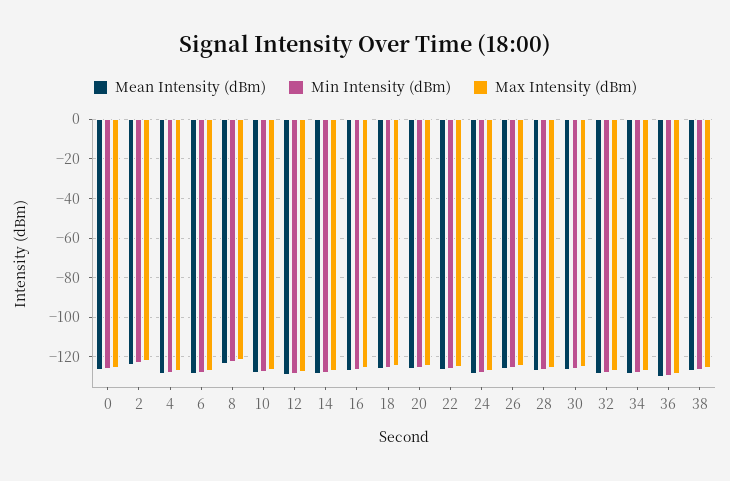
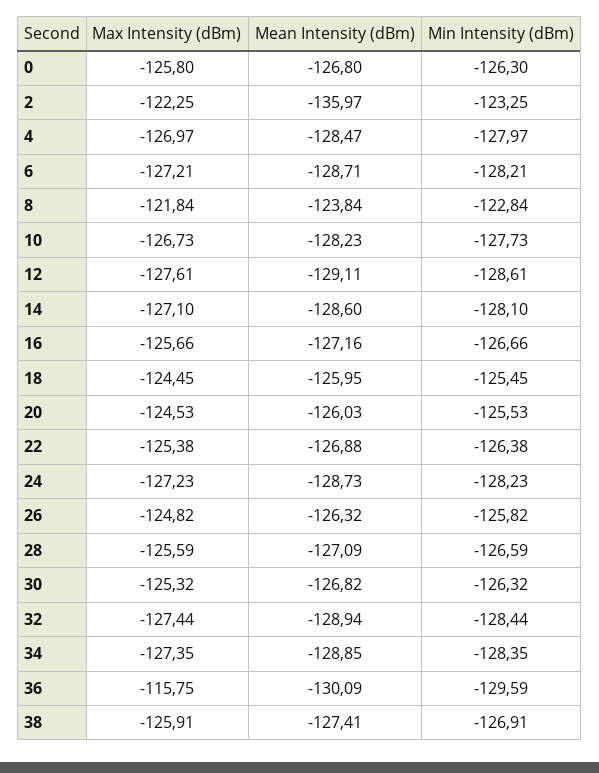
  {
    "Mean Intensity (dBm)": {
      "0": -126.8,
-     "2": -125,
+     "2": -135.97,
      "4": -128.47,
      "6": -128.71,
      "8": -123.84,
      "10": -128.23,
      "12": -129.11,
      "14": -128.6,
      "16": -127.16,
      "18": -125.95,
      "20": -126.03,
      "22": -126.88,
      "24": -128.73,
      "26": -126.32,
      "28": -127.09,
      "30": -126.82,
      "32": -128.94,
      "34": -128.85,
      "36": -130.09,
      "38": -127.41
    },
    "Min Intensity (dBm)": {
      "0": -126.3,
      "2": -123.25,
      "4": -127.97,
      "6": -128.21,
      "8": -122.84,
      "10": -127.73,
      "12": -128.61,
      "14": -128.1,
      "16": -126.66,
      "18": -125.45,
      "20": -125.53,
      "22": -126.38,
      "24": -128.23,
      "26": -125.82,
      "28": -126.59,
      "30": -126.32,
      "32": -128.44,
      "34": -128.35,
      "36": -129.59,
      "38": -126.91
    },
    "Max Intensity (dBm)": {
      "0": -125.8,
      "2": -122.25,
      "4": -126.97,
      "6": -127.21,
      "8": -121.84,
      "10": -126.73,
      "12": -127.61,
      "14": -127.1,
      "16": -125.66,
      "18": -124.45,
      "20": -124.53,
      "22": -125.38,
      "24": -127.23,
      "26": -124.82,
      "28": -125.59,
      "30": -125.32,
      "32": -127.44,
      "34": -127.35,
-     "36": -130,
+     "36": -115.75,
      "38": -125.91
    }
  }

